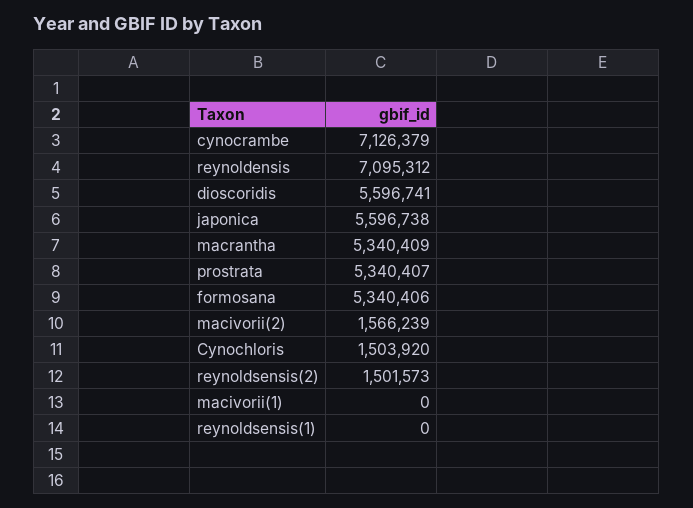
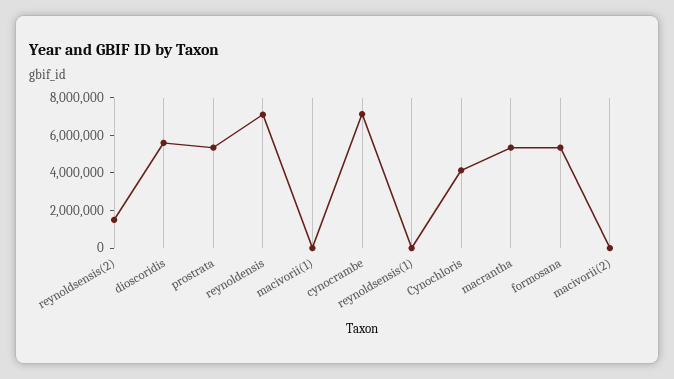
  {
    "cynocrambe": 7126379,
    "reynoldensis": 7095312,
    "dioscoridis": 5596741,
-   "japonica": 5596738,
    "macrantha": 5340409,
    "prostrata": 5340407,
    "formosana": 5340406,
-   "macivorii(2)": 1566239,
+   "macivorii(2)": 0,
-   "Cynochloris": 1503920,
+   "Cynochloris": 4000000,
    "reynoldsensis(2)": 1501573,
    "macivorii(1)": 0,
    "reynoldsensis(1)": 0
  }

